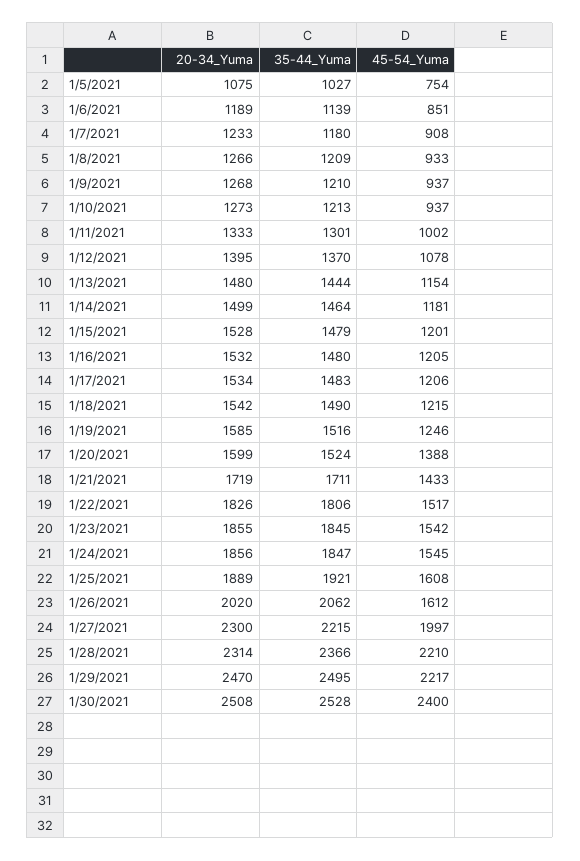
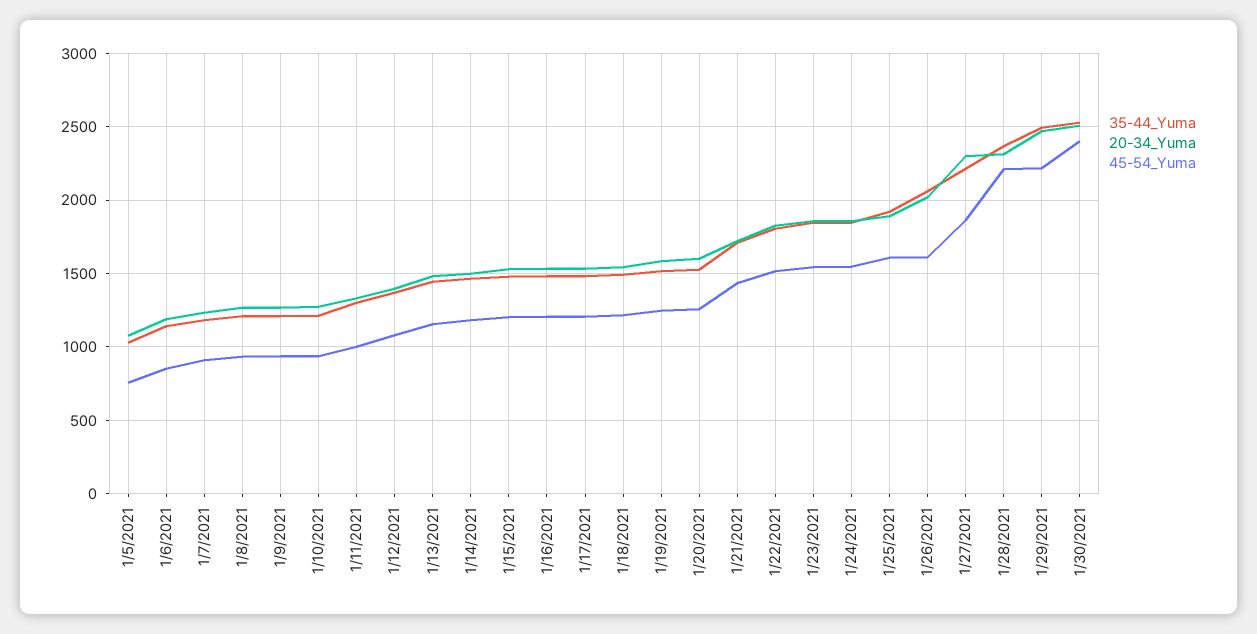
  {
    "20-34_Yuma": {
      "1/5/2021": 1075,
      "1/6/2021": 1189,
      "1/7/2021": 1233,
      "1/8/2021": 1266,
      "1/9/2021": 1268,
      "1/10/2021": 1273,
      "1/11/2021": 1333,
      "1/12/2021": 1395,
      "1/13/2021": 1480,
      "1/14/2021": 1499,
      "1/15/2021": 1528,
      "1/16/2021": 1532,
      "1/17/2021": 1534,
      "1/18/2021": 1542,
      "1/19/2021": 1585,
      "1/20/2021": 1599,
      "1/21/2021": 1719,
      "1/22/2021": 1826,
      "1/23/2021": 1855,
      "1/24/2021": 1856,
      "1/25/2021": 1889,
      "1/26/2021": 2020,
      "1/27/2021": 2300,
      "1/28/2021": 2314,
      "1/29/2021": 2470,
      "1/30/2021": 2508
    },
    "35-44_Yuma": {
      "1/5/2021": 1027,
      "1/6/2021": 1139,
      "1/7/2021": 1180,
      "1/8/2021": 1209,
      "1/9/2021": 1210,
      "1/10/2021": 1213,
      "1/11/2021": 1301,
      "1/12/2021": 1370,
      "1/13/2021": 1444,
      "1/14/2021": 1464,
      "1/15/2021": 1479,
      "1/16/2021": 1480,
      "1/17/2021": 1483,
      "1/18/2021": 1490,
      "1/19/2021": 1516,
      "1/20/2021": 1524,
      "1/21/2021": 1711,
      "1/22/2021": 1806,
      "1/23/2021": 1845,
      "1/24/2021": 1847,
      "1/25/2021": 1921,
      "1/26/2021": 2062,
      "1/27/2021": 2215,
      "1/28/2021": 2366,
      "1/29/2021": 2495,
      "1/30/2021": 2528
    },
    "45-54_Yuma": {
      "1/5/2021": 754,
      "1/6/2021": 851,
      "1/7/2021": 908,
      "1/8/2021": 933,
      "1/9/2021": 937,
      "1/10/2021": 937,
      "1/11/2021": 1002,
      "1/12/2021": 1078,
      "1/13/2021": 1154,
      "1/14/2021": 1181,
      "1/15/2021": 1201,
      "1/16/2021": 1205,
      "1/17/2021": 1206,
      "1/18/2021": 1215,
      "1/19/2021": 1246,
-     "1/20/2021": 1388,
+     "1/20/2021": 1250,
      "1/21/2021": 1433,
      "1/22/2021": 1517,
      "1/23/2021": 1542,
      "1/24/2021": 1545,
      "1/25/2021": 1608,
      "1/26/2021": 1612,
-     "1/27/2021": 1997,
+     "1/27/2021": 1850,
      "1/28/2021": 2210,
      "1/29/2021": 2217,
      "1/30/2021": 2400
    }
  }

